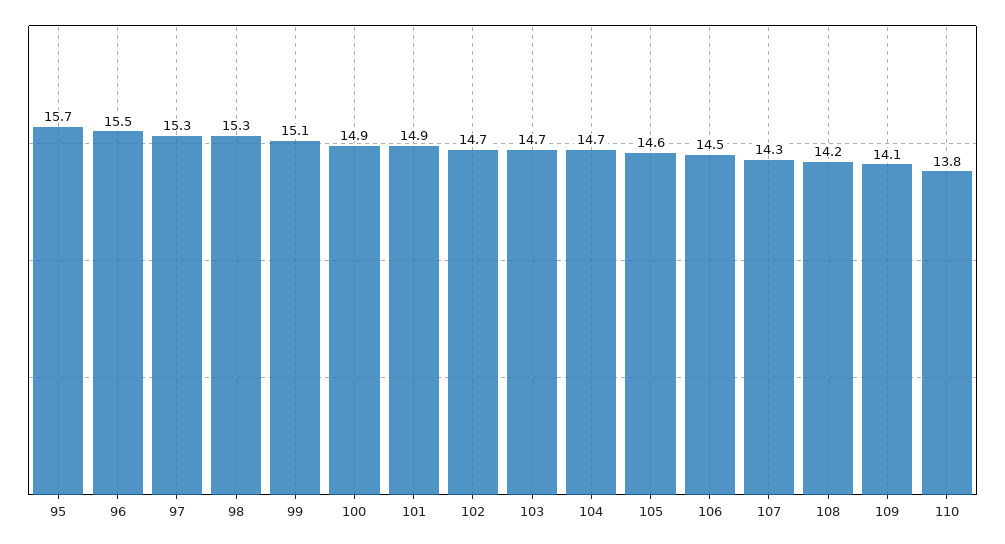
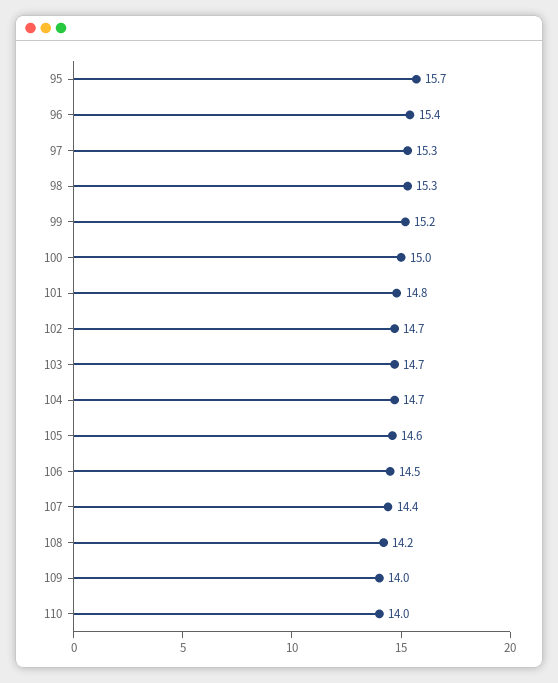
  {
    "95": 15.7,
-   "96": 15.5,
+   "96": 15.4,
    "97": 15.3,
    "98": 15.3,
-   "99": 15.1,
+   "99": 15.2,
-   "100": 14.9,
+   "100": 15,
-   "101": 14.9,
+   "101": 14.8,
    "102": 14.7,
    "103": 14.7,
    "104": 14.7,
    "105": 14.6,
    "106": 14.5,
-   "107": 14.3,
+   "107": 14.4,
    "108": 14.2,
-   "109": 14.1,
+   "109": 14,
-   "110": 13.8
+   "110": 14
  }

